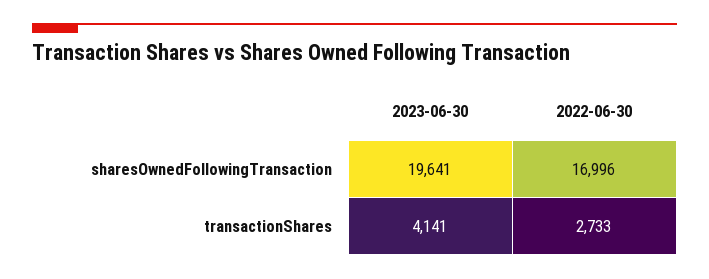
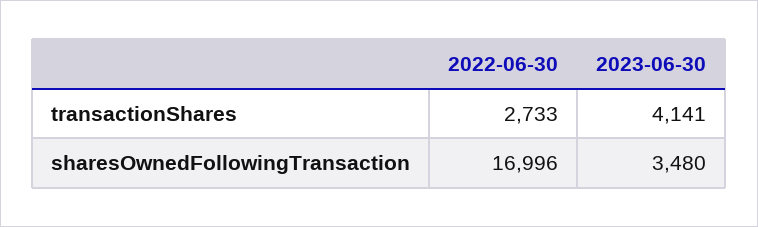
  {
    "2023-06-30": {
-     "sharesOwnedFollowingTransaction": 19641,
+     "sharesOwnedFollowingTransaction": 3480,
      "transactionShares": 4141
    },
    "2022-06-30": {
      "sharesOwnedFollowingTransaction": 16996,
      "transactionShares": 2733
    }
  }

